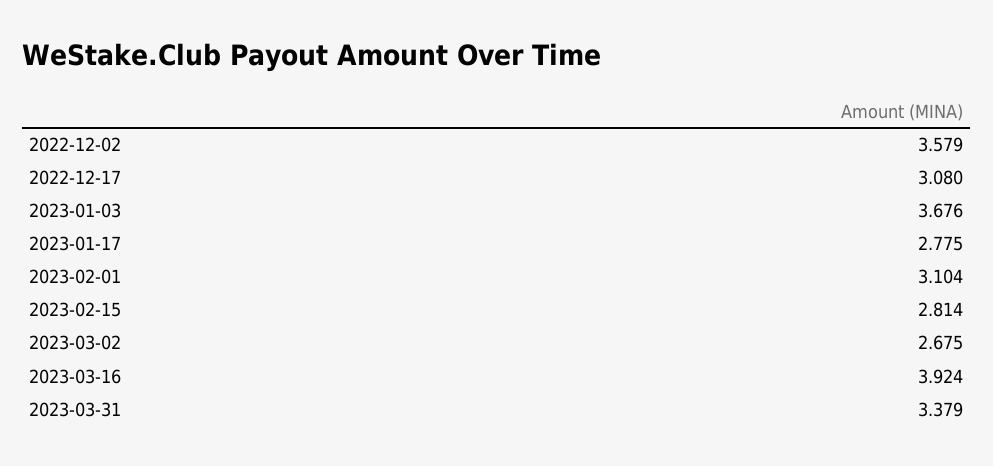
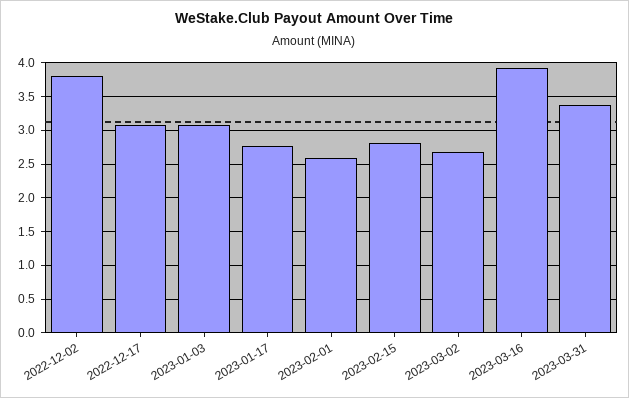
  {
-   "2022-12-02": 3.579,
+   "2022-12-02": 3.8,
    "2022-12-17": 3.08,
-   "2023-01-03": 3.676,
+   "2023-01-03": 3.1,
    "2023-01-17": 2.775,
-   "2023-02-01": 3.104,
+   "2023-02-01": 2.6,
    "2023-02-15": 2.814,
    "2023-03-02": 2.675,
    "2023-03-16": 3.924,
    "2023-03-31": 3.379
  }

